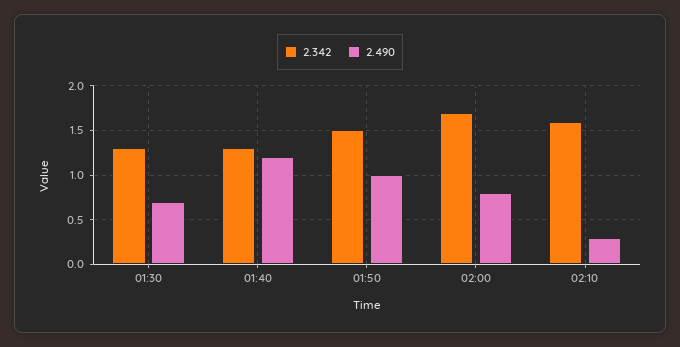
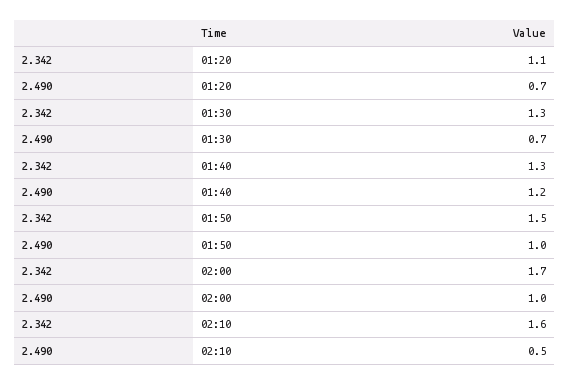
  {
    "2.342": {
      "01:30": 1.3,
      "01:40": 1.3,
      "01:50": 1.5,
      "02:00": 1.7,
-     "02:10": 1.6
+     "02:10": 1.6,
+     "01:20": 1.1
    },
    "2.490": {
      "01:30": 0.7,
      "01:40": 1.2,
      "01:50": 1,
-     "02:00": 0.8,
+     "02:00": 1,
-     "02:10": 0.3
+     "02:10": 0.5,
+     "01:20": 0.7
    }
  }

